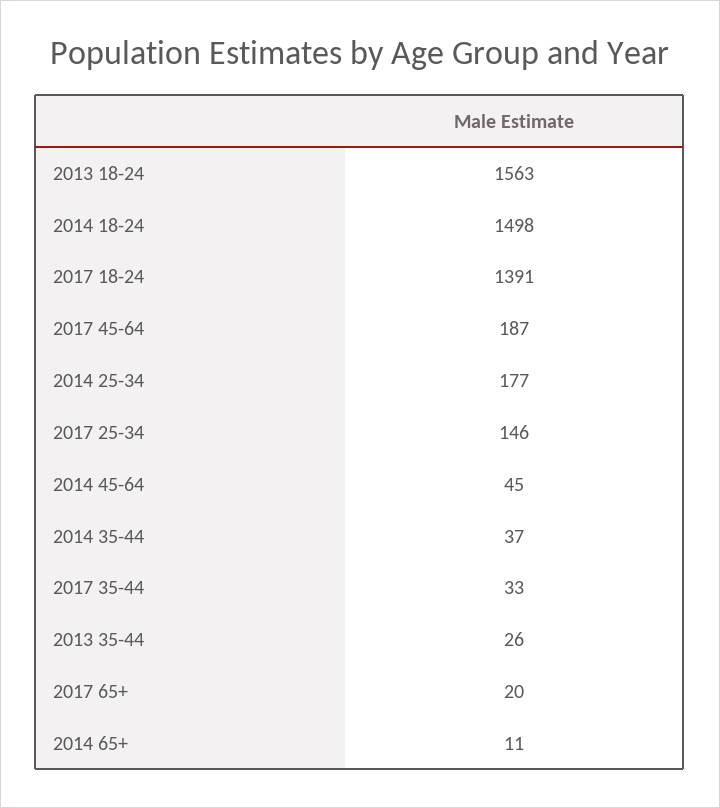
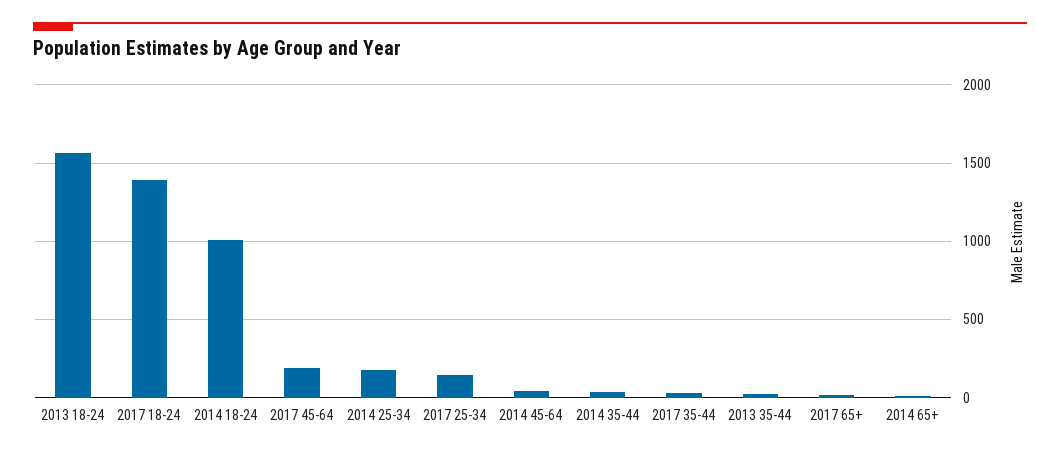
  {
    "2013 18-24": 1563,
-   "2014 18-24": 1498,
+   "2014 18-24": 1000,
    "2017 18-24": 1391,
    "2017 45-64": 187,
    "2014 25-34": 177,
    "2017 25-34": 146,
    "2014 45-64": 45,
    "2014 35-44": 37,
    "2017 35-44": 33,
    "2013 35-44": 26,
    "2017 65+": 20,
    "2014 65+": 11
  }

